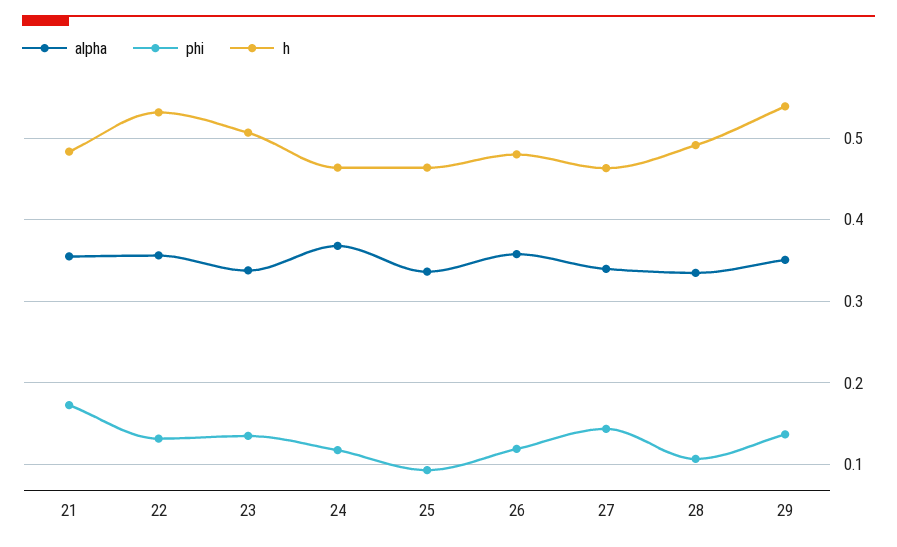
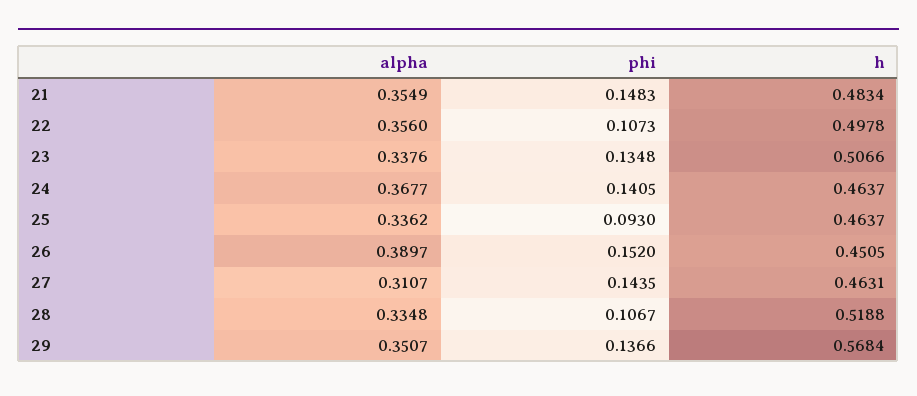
  {
    "alpha": {
      "21": 0.3549,
      "22": 0.356,
      "23": 0.3376,
      "24": 0.3677,
      "25": 0.3362,
-     "26": 0.36,
+     "26": 0.3897,
-     "27": 0.34,
+     "27": 0.3107,
      "28": 0.3348,
      "29": 0.3507
    },
    "phi": {
-     "21": 0.17,
+     "21": 0.1483,
-     "22": 0.13,
+     "22": 0.1073,
      "23": 0.1348,
-     "24": 0.12,
+     "24": 0.1405,
      "25": 0.093,
-     "26": 0.12,
+     "26": 0.152,
      "27": 0.1435,
      "28": 0.1067,
      "29": 0.1366
    },
    "h": {
      "21": 0.4834,
-     "22": 0.53,
+     "22": 0.4978,
      "23": 0.5066,
      "24": 0.4637,
      "25": 0.4637,
-     "26": 0.48,
+     "26": 0.4505,
      "27": 0.4631,
-     "28": 0.49,
+     "28": 0.5188,
-     "29": 0.54
+     "29": 0.5684
    }
  }

